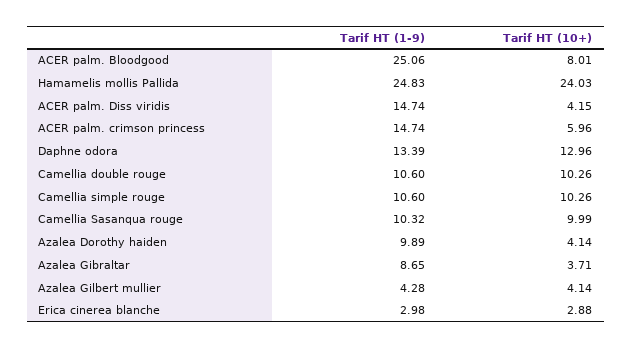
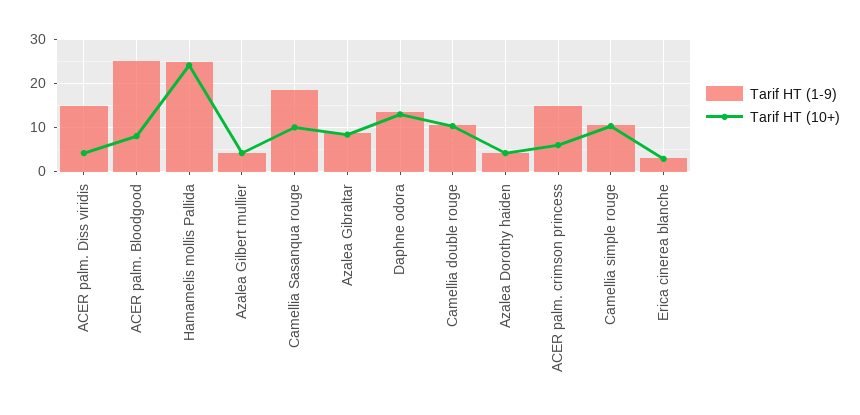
  {
    "Tarif HT (1-9)": {
      "ACER palm. Bloodgood": 25.06,
      "Hamamelis mollis Pallida": 24.83,
      "ACER palm. Diss viridis": 14.74,
      "ACER palm. crimson princess": 14.74,
      "Daphne odora": 13.39,
      "Camellia double rouge": 10.6,
      "Camellia simple rouge": 10.6,
-     "Camellia Sasanqua rouge": 10.32,
+     "Camellia Sasanqua rouge": 18,
-     "Azalea Dorothy haiden": 9.89,
+     "Azalea Dorothy haiden": 4,
      "Azalea Gibraltar": 8.65,
      "Azalea Gilbert mullier": 4.28,
      "Erica cinerea blanche": 2.98
    },
    "Tarif HT (10+)": {
      "ACER palm. Bloodgood": 8.01,
      "Hamamelis mollis Pallida": 24.03,
      "ACER palm. Diss viridis": 4.15,
      "ACER palm. crimson princess": 5.96,
      "Daphne odora": 12.96,
      "Camellia double rouge": 10.26,
      "Camellia simple rouge": 10.26,
      "Camellia Sasanqua rouge": 9.99,
      "Azalea Dorothy haiden": 4.14,
-     "Azalea Gibraltar": 3.71,
+     "Azalea Gibraltar": 8,
      "Azalea Gilbert mullier": 4.14,
      "Erica cinerea blanche": 2.88
    }
  }

